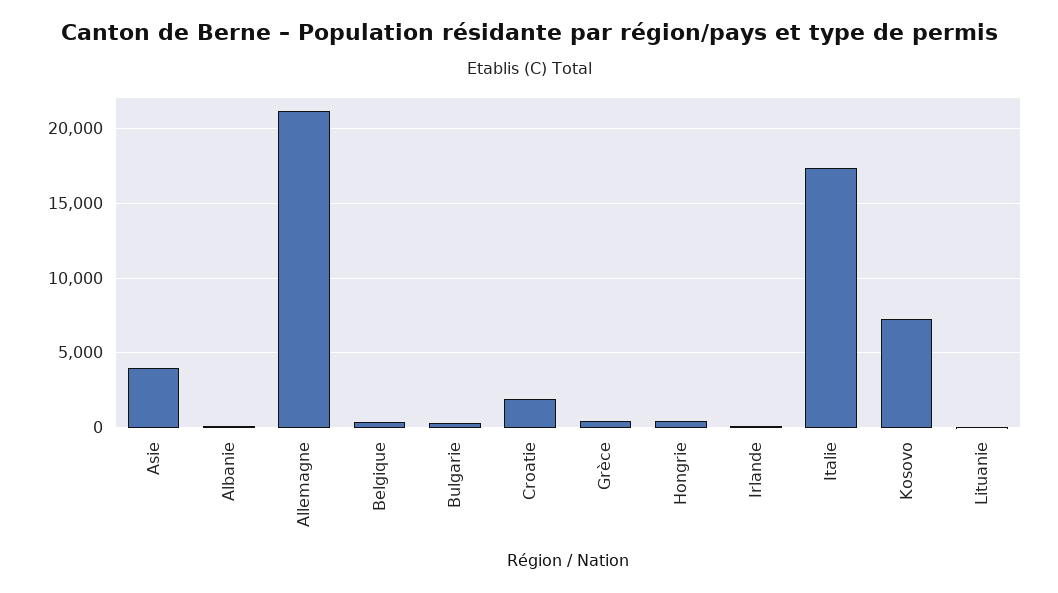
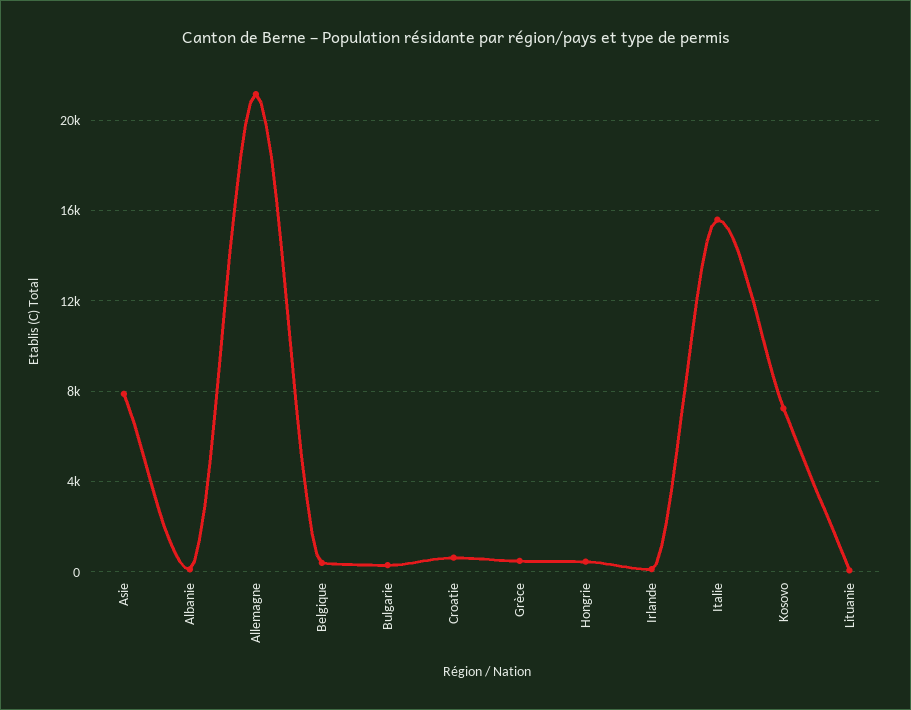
  {
-   "Asie": 4000,
+   "Asie": 8000,
    "Albanie": 0,
    "Allemagne": 21000,
    "Belgique": 500,
    "Bulgarie": 500,
-   "Croatie": 2000,
+   "Croatie": 500,
    "Grèce": 500,
    "Hongrie": 500,
    "Irlande": 0,
-   "Italie": 17500,
+   "Italie": 15500,
    "Kosovo": 7000,
    "Lituanie": 0
  }

